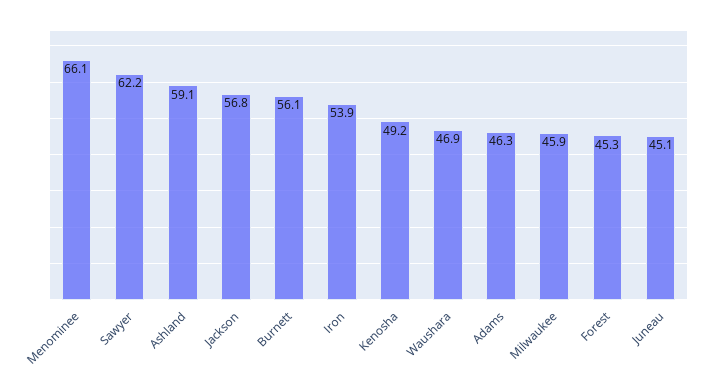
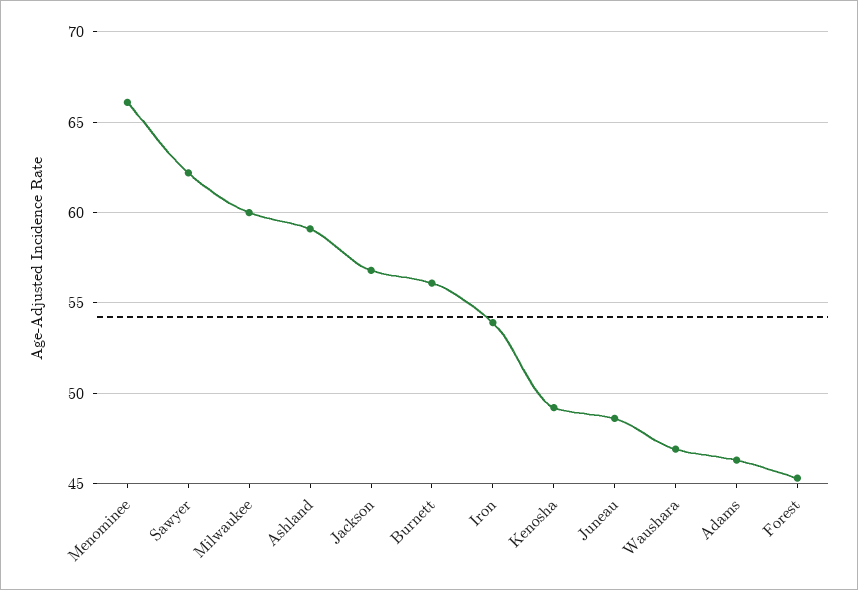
  {
    "Menominee": 66.1,
    "Sawyer": 62.2,
    "Ashland": 59.1,
    "Jackson": 56.8,
    "Burnett": 56.1,
    "Iron": 53.9,
    "Kenosha": 49.2,
    "Waushara": 46.9,
    "Adams": 46.3,
-   "Milwaukee": 45.9,
+   "Milwaukee": 60,
    "Forest": 45.3,
-   "Juneau": 45.1
+   "Juneau": 48.5
  }

